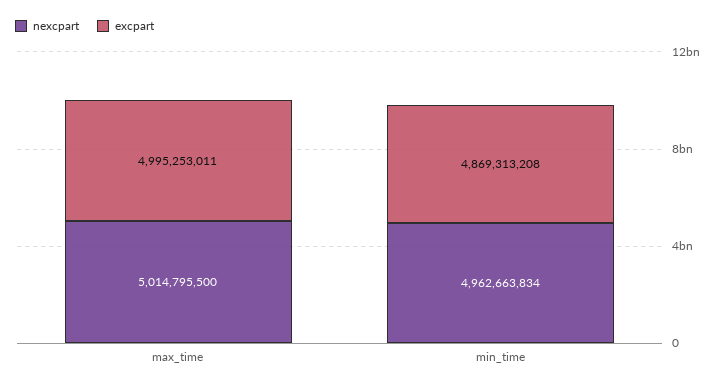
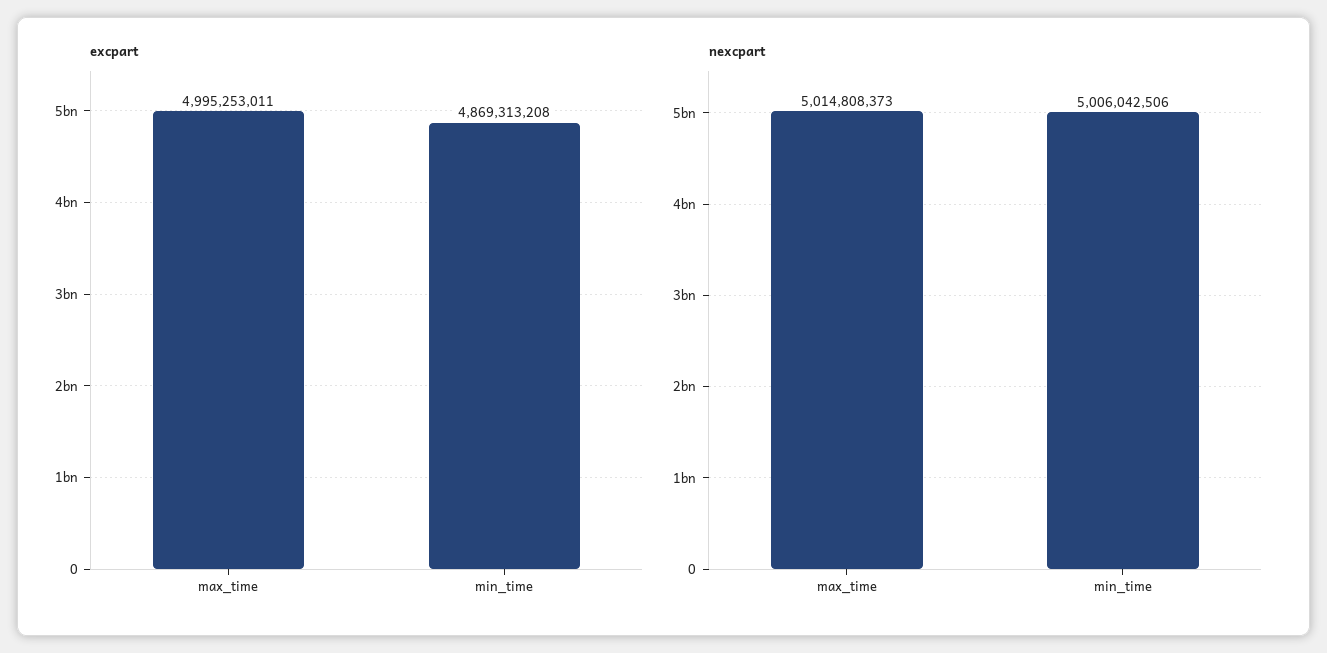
  {
    "nexcpart": {
-     "max_time": 5014795500,
+     "max_time": 5014808373,
-     "min_time": 4962663834
+     "min_time": 5006042506
    },
    "excpart": {
      "max_time": 4995253011,
      "min_time": 4869313208
    }
  }

